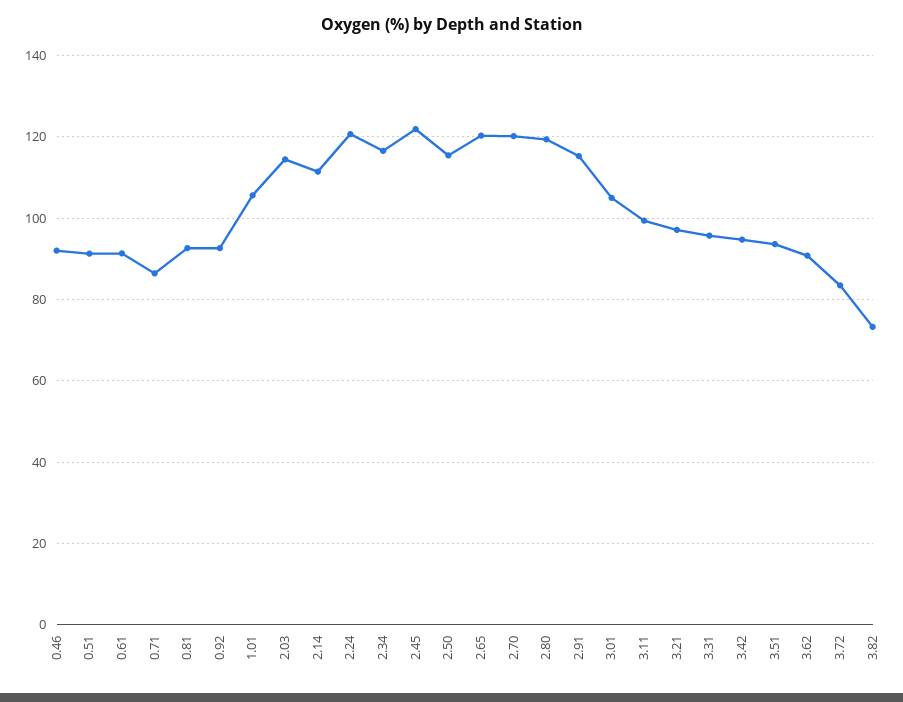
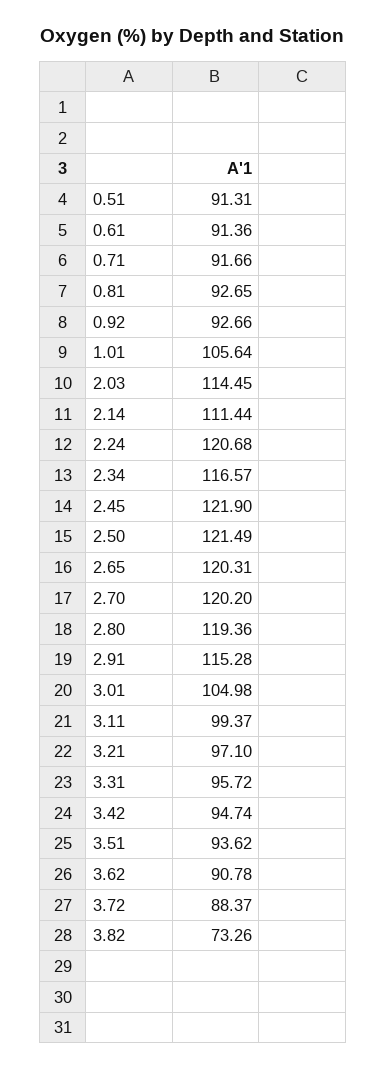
  {
-   "0.46": 92,
    "0.51": 91.31,
    "0.61": 91.36,
-   "0.71": 86,
+   "0.71": 91.66,
    "0.81": 92.65,
    "0.92": 92.66,
    "1.01": 105.64,
    "2.03": 114.45,
    "2.14": 111.44,
    "2.24": 120.68,
    "2.34": 116.57,
    "2.45": 121.9,
-   "2.50": 116,
+   "2.50": 121.49,
    "2.65": 120.31,
    "2.70": 120.2,
    "2.80": 119.36,
    "2.91": 115.28,
    "3.01": 104.98,
    "3.11": 99.37,
    "3.21": 97.1,
    "3.31": 95.72,
    "3.42": 94.74,
    "3.51": 93.62,
    "3.62": 90.78,
-   "3.72": 84,
+   "3.72": 88.37,
    "3.82": 73.26
  }

